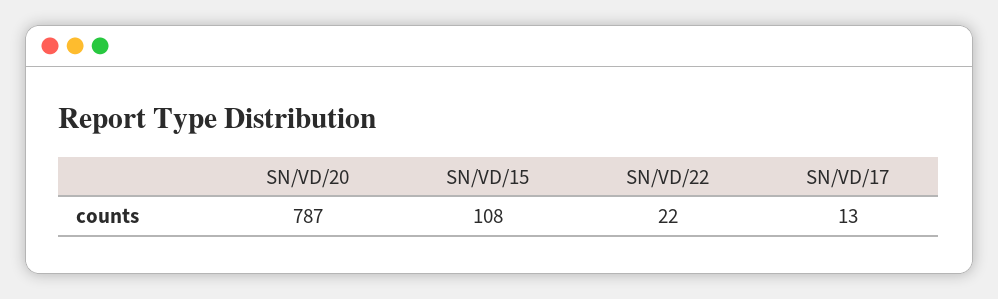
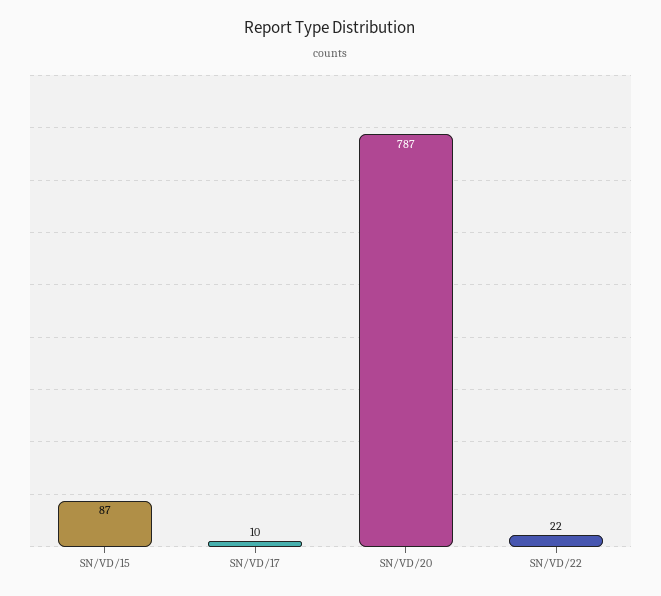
  {
    "SN/VD/20": 787,
-   "SN/VD/15": 108,
+   "SN/VD/15": 87,
    "SN/VD/22": 22,
-   "SN/VD/17": 13
+   "SN/VD/17": 10
  }

